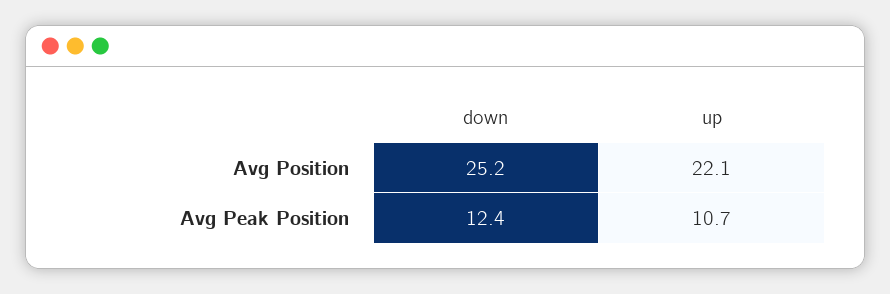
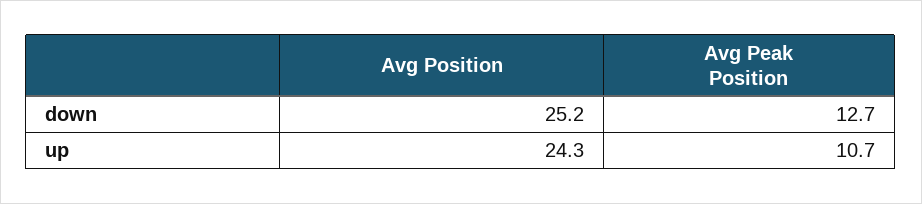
  {
    "down": {
      "Avg Position": 25.2,
-     "Avg Peak Position": 12.4
+     "Avg Peak Position": 12.7
    },
    "up": {
-     "Avg Position": 22.1,
+     "Avg Position": 24.3,
      "Avg Peak Position": 10.7
    }
  }

